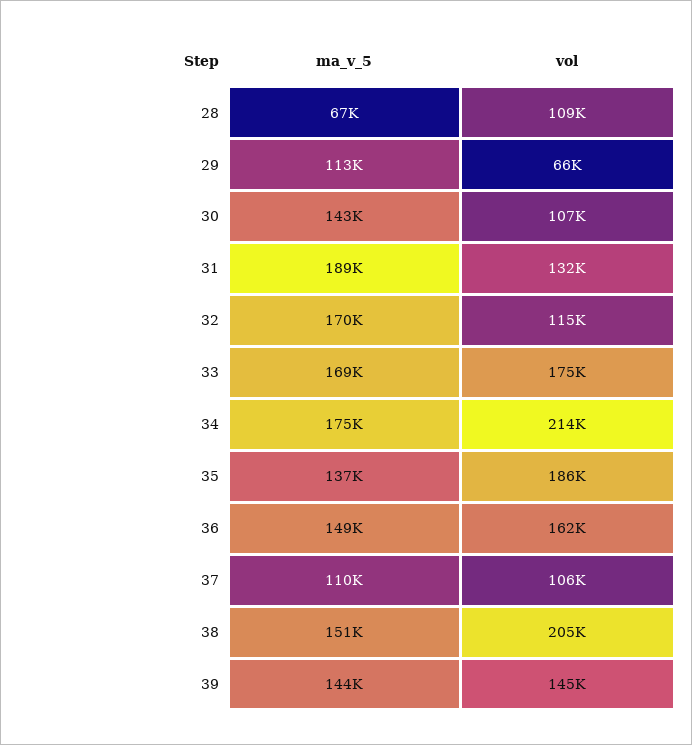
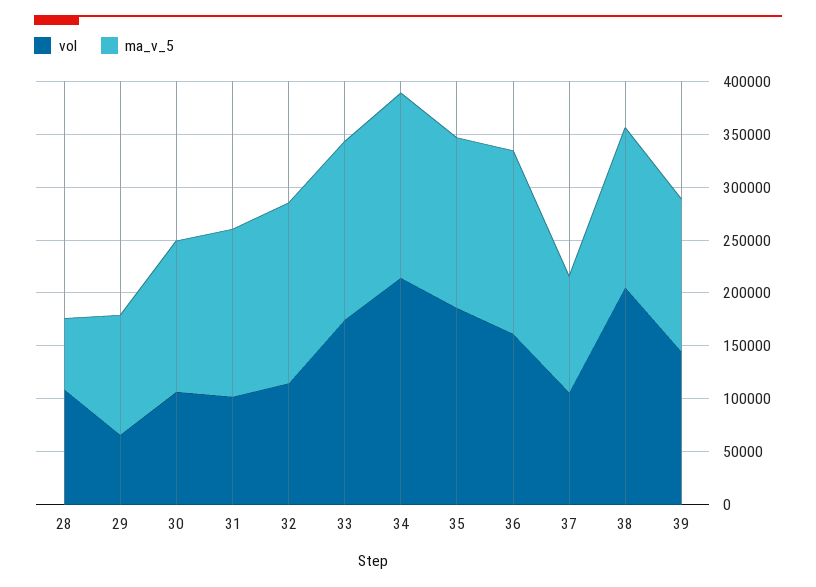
  {
    "ma_v_5": {
      "28": 67000,
      "29": 113000,
      "30": 143000,
-     "31": 189000,
+     "31": 160000,
      "32": 170000,
      "33": 169000,
      "34": 175000,
-     "35": 137000,
+     "35": 160000,
-     "36": 149000,
+     "36": 170000,
      "37": 110000,
      "38": 151000,
      "39": 144000
    },
    "vol": {
      "28": 109000,
      "29": 66000,
      "30": 107000,
-     "31": 132000,
+     "31": 100000,
      "32": 115000,
      "33": 175000,
      "34": 214000,
      "35": 186000,
      "36": 162000,
      "37": 106000,
      "38": 205000,
      "39": 145000
    }
  }

